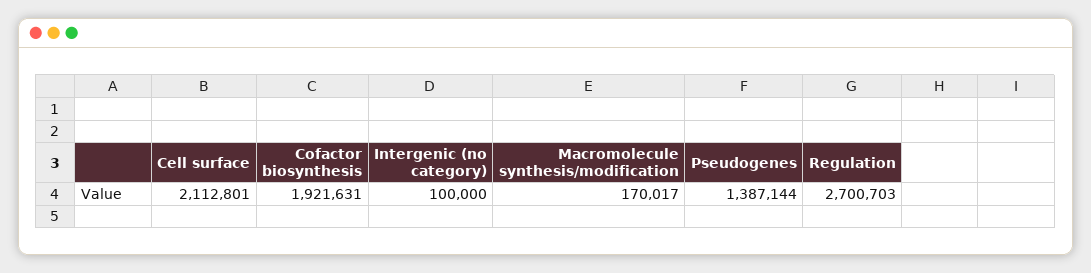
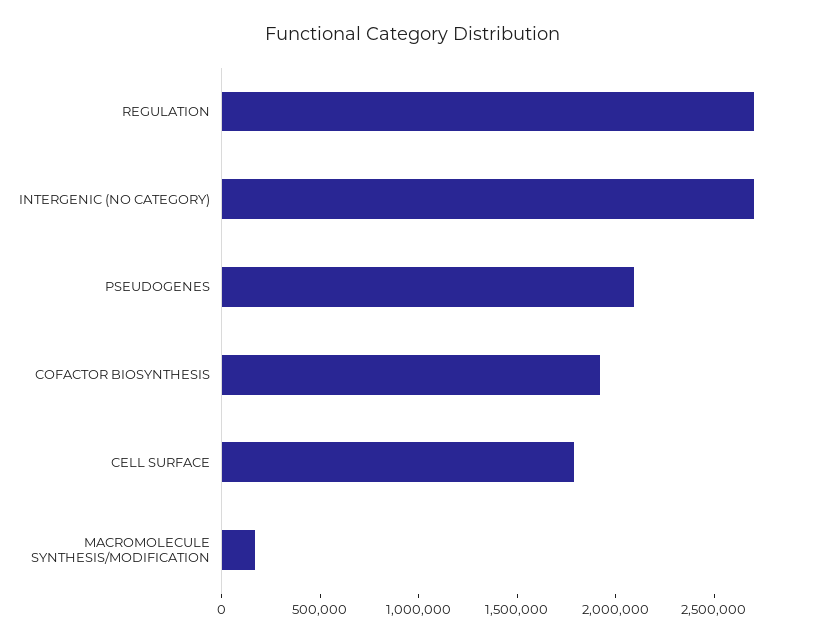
  {
-   "Cell surface": 2112801,
+   "Cell surface": 1800000,
    "Cofactor biosynthesis": 1921631,
-   "Intergenic (no category)": 100000,
+   "Intergenic (no category)": 2700000,
    "Macromolecule synthesis/modification": 170017,
-   "Pseudogenes": 1387144,
+   "Pseudogenes": 2100000,
    "Regulation": 2700703
  }

